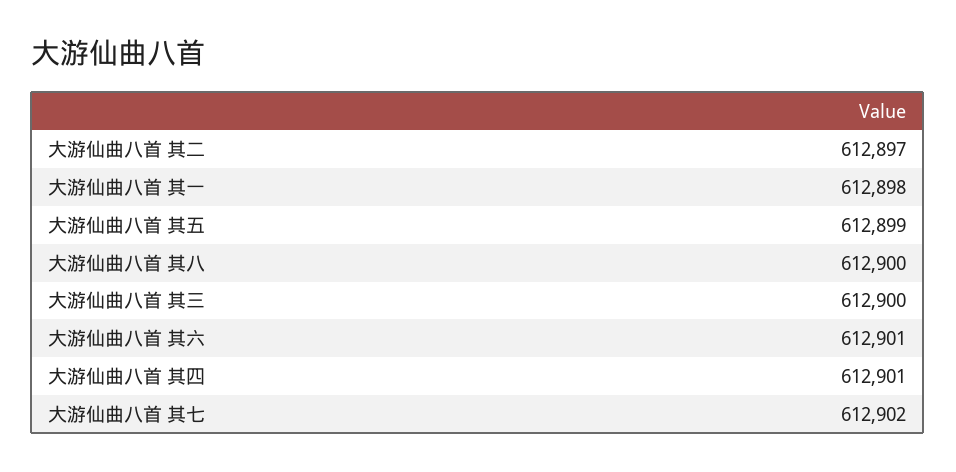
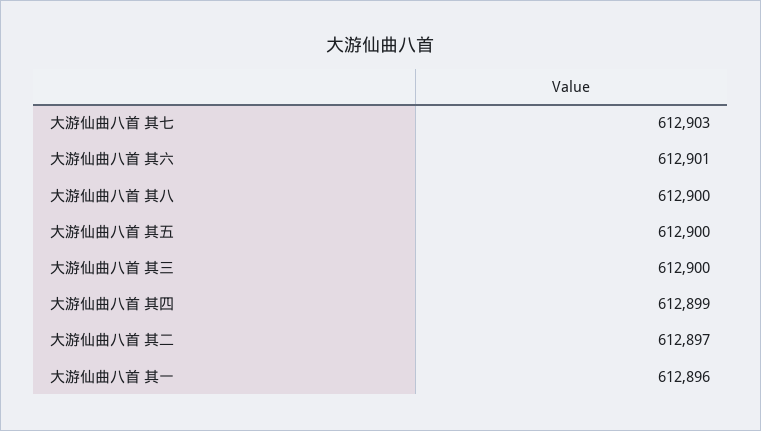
  {
    "大游仙曲八首 其二": 612897,
-   "大游仙曲八首 其一": 612898,
+   "大游仙曲八首 其一": 612896,
-   "大游仙曲八首 其五": 612899,
+   "大游仙曲八首 其五": 612900,
    "大游仙曲八首 其八": 612900,
    "大游仙曲八首 其三": 612900,
    "大游仙曲八首 其六": 612901,
-   "大游仙曲八首 其四": 612901,
+   "大游仙曲八首 其四": 612899,
-   "大游仙曲八首 其七": 612902
+   "大游仙曲八首 其七": 612903
  }

